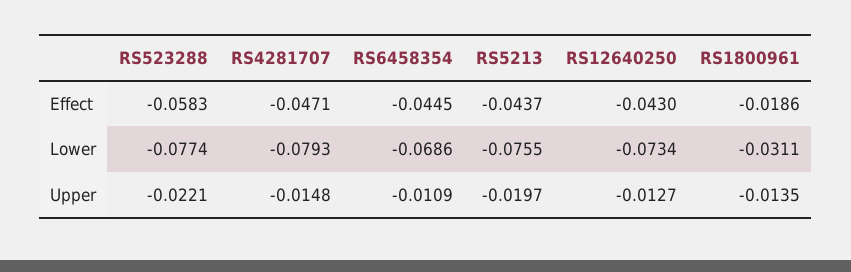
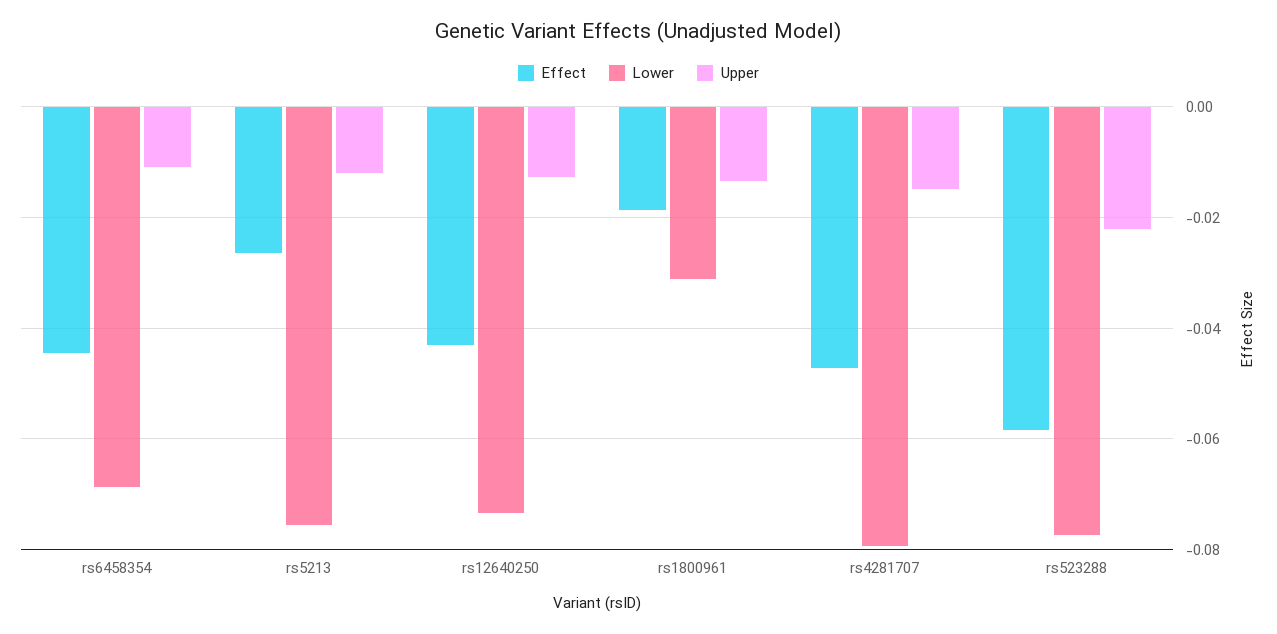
  {
    "Effect": {
      "RS523288": -0.0583,
      "RS4281707": -0.0471,
      "RS6458354": -0.0445,
-     "RS5213": -0.0437,
+     "RS5213": -0.026,
      "RS12640250": -0.043,
      "RS1800961": -0.0186
    },
    "Lower": {
      "RS523288": -0.0774,
      "RS4281707": -0.0793,
      "RS6458354": -0.0686,
      "RS5213": -0.0755,
      "RS12640250": -0.0734,
      "RS1800961": -0.0311
    },
    "Upper": {
      "RS523288": -0.0221,
      "RS4281707": -0.0148,
      "RS6458354": -0.0109,
-     "RS5213": -0.0197,
+     "RS5213": -0.012,
      "RS12640250": -0.0127,
      "RS1800961": -0.0135
    }
  }

